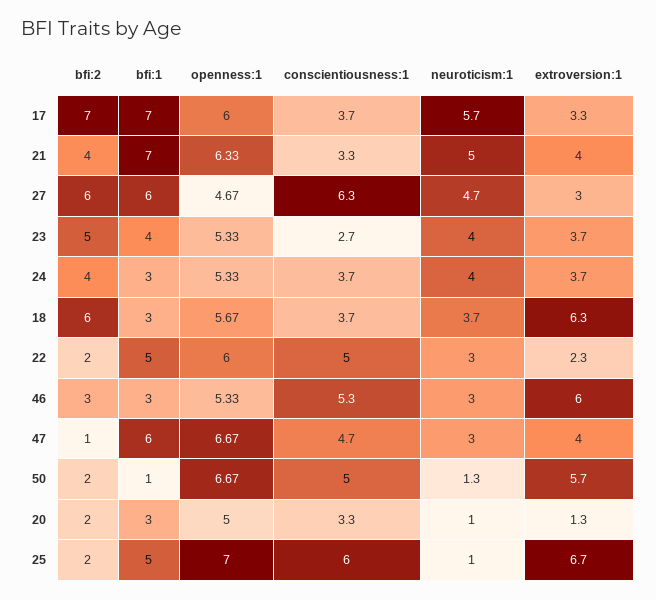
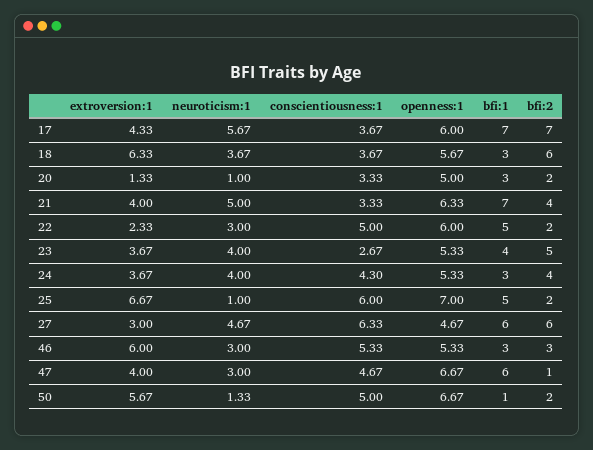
  {
    "bfi:2": {
      "17": 7,
      "21": 4,
      "27": 6,
      "23": 5,
      "24": 4,
      "18": 6,
      "22": 2,
      "46": 3,
      "47": 1,
      "50": 2,
      "20": 2,
      "25": 2
    },
    "bfi:1": {
      "17": 7,
      "21": 7,
      "27": 6,
      "23": 4,
      "24": 3,
      "18": 3,
      "22": 5,
      "46": 3,
      "47": 6,
      "50": 1,
      "20": 3,
      "25": 5
    },
    "openness:1": {
      "17": 6,
      "21": 6.33,
      "27": 4.67,
      "23": 5.33,
      "24": 5.33,
      "18": 5.67,
      "22": 6,
      "46": 5.33,
      "47": 6.67,
      "50": 6.67,
      "20": 5,
      "25": 7
    },
    "conscientiousness:1": {
      "17": 3.67,
      "21": 3.33,
      "27": 6.33,
      "23": 2.67,
-     "24": 3.7,
+     "24": 4.3,
      "18": 3.67,
      "22": 5,
      "46": 5.33,
      "47": 4.67,
      "50": 5,
      "20": 3.33,
      "25": 6
    },
    "neuroticism:1": {
      "17": 5.67,
      "21": 5,
      "27": 4.67,
      "23": 4,
      "24": 4,
      "18": 3.67,
      "22": 3,
      "46": 3,
      "47": 3,
      "50": 1.33,
      "20": 1,
      "25": 1
    },
    "extroversion:1": {
-     "17": 3.3,
+     "17": 4.33,
      "21": 4,
      "27": 3,
      "23": 3.67,
      "24": 3.67,
      "18": 6.33,
      "22": 2.33,
      "46": 6,
      "47": 4,
      "50": 5.67,
      "20": 1.33,
      "25": 6.67
    }
  }

